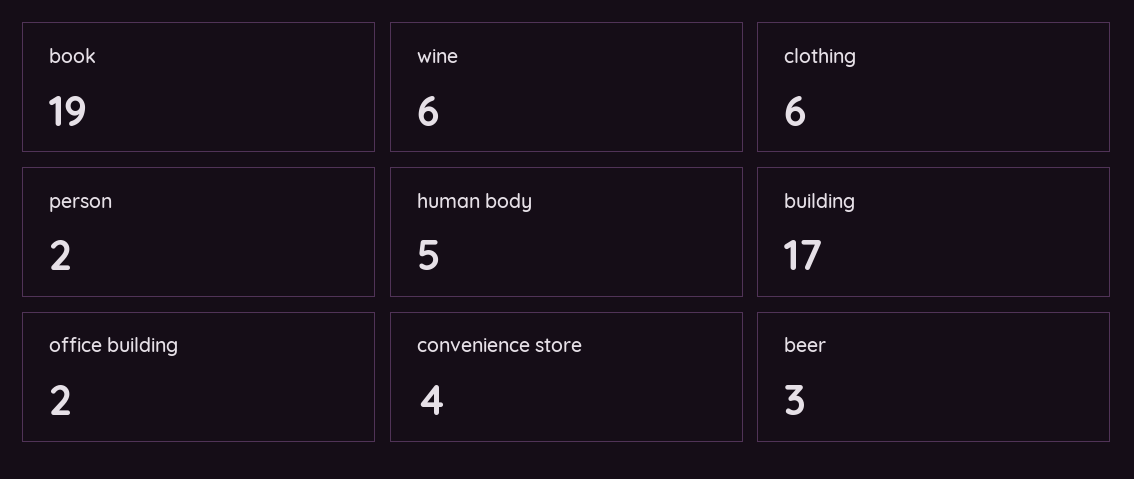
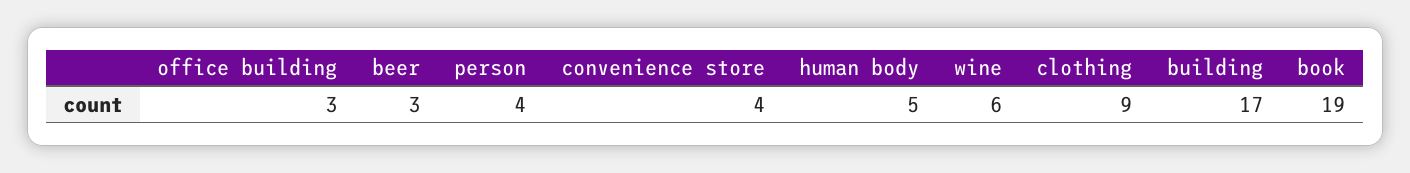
  {
    "book": 19,
    "wine": 6,
-   "clothing": 6,
+   "clothing": 9,
-   "person": 2,
+   "person": 4,
    "human body": 5,
    "building": 17,
-   "office building": 2,
+   "office building": 3,
    "convenience store": 4,
    "beer": 3
  }

